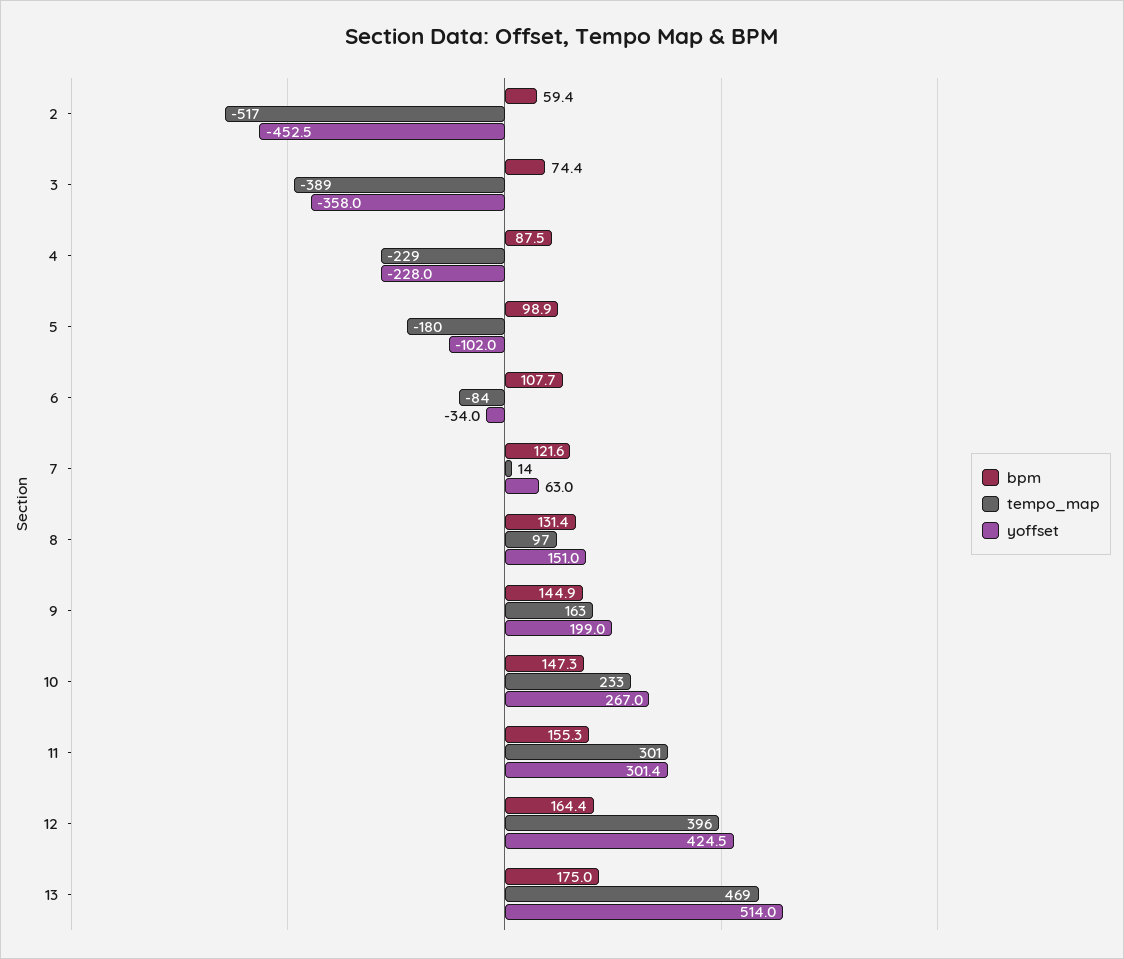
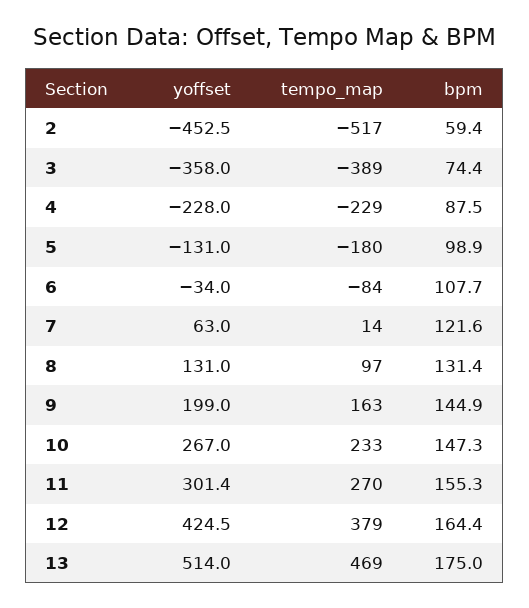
  {
    "bpm": {
      "2": 59.4,
      "3": 74.4,
      "4": 87.5,
      "5": 98.9,
      "6": 107.7,
      "7": 121.6,
      "8": 131.4,
      "9": 144.9,
      "10": 147.3,
      "11": 155.3,
      "12": 164.4,
      "13": 175
    },
    "tempo_map": {
      "2": -517,
      "3": -389,
      "4": -229,
      "5": -180,
      "6": -84,
      "7": 14,
      "8": 97,
      "9": 163,
      "10": 233,
-     "11": 301,
+     "11": 270,
-     "12": 396,
+     "12": 379,
      "13": 469
    },
    "yoffset": {
      "2": -452.5,
      "3": -358,
      "4": -228,
-     "5": -102,
+     "5": -131,
      "6": -34,
      "7": 63,
-     "8": 151,
+     "8": 131,
      "9": 199,
      "10": 267,
      "11": 301.4,
      "12": 424.5,
      "13": 514
    }
  }

